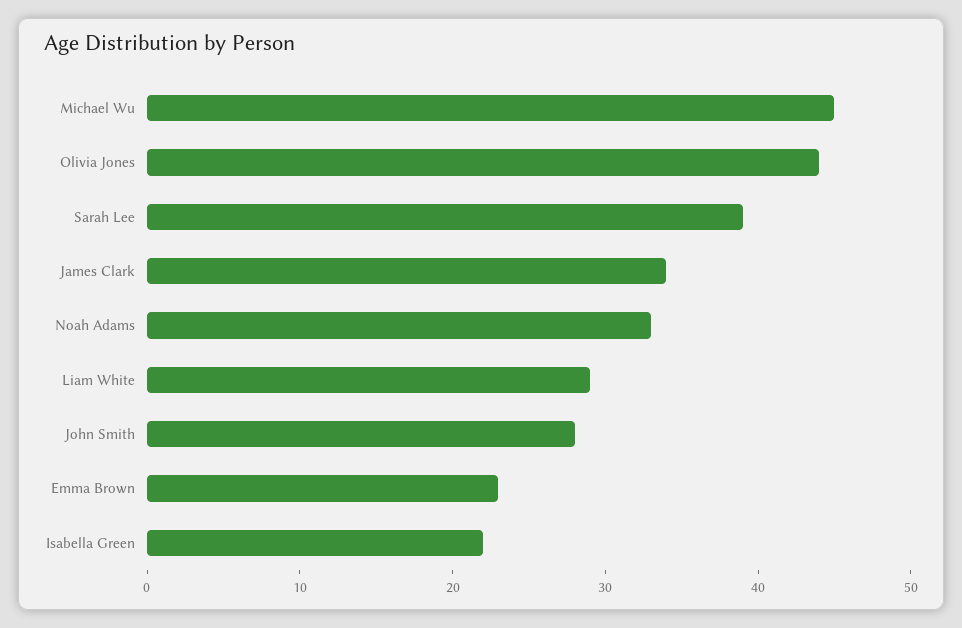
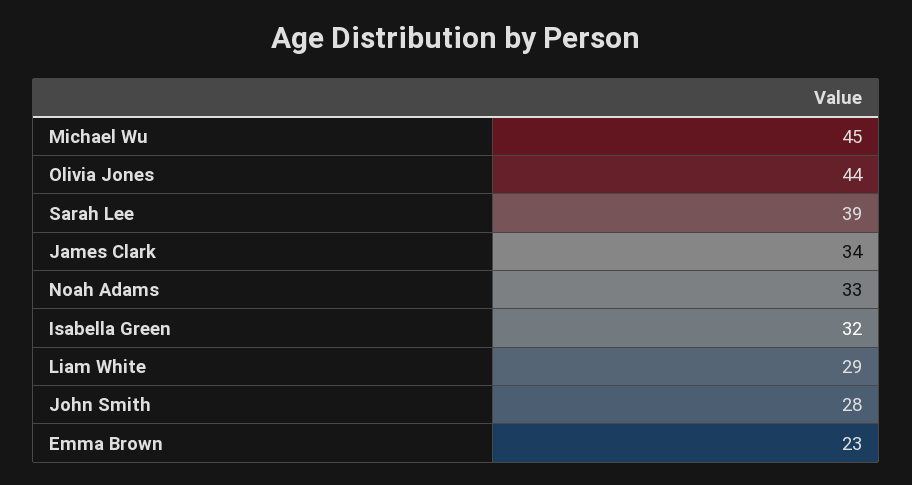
  {
    "Michael Wu": 45,
    "Olivia Jones": 44,
    "Sarah Lee": 39,
    "James Clark": 34,
    "Noah Adams": 33,
    "Liam White": 29,
    "John Smith": 28,
    "Emma Brown": 23,
-   "Isabella Green": 22
+   "Isabella Green": 32
  }

